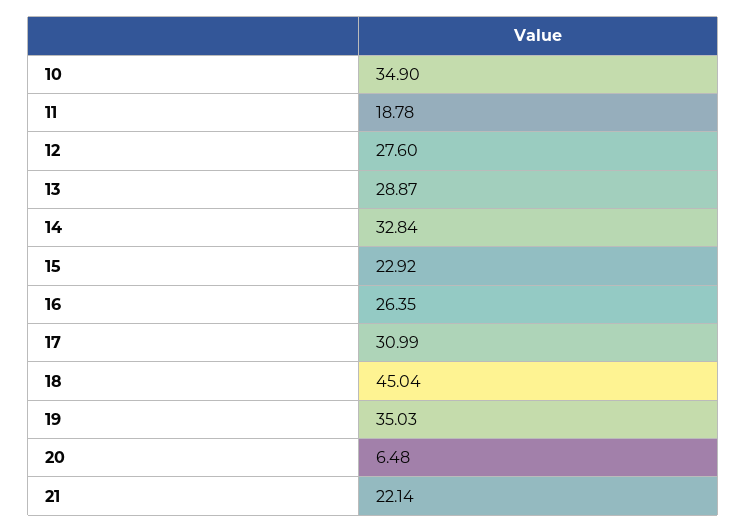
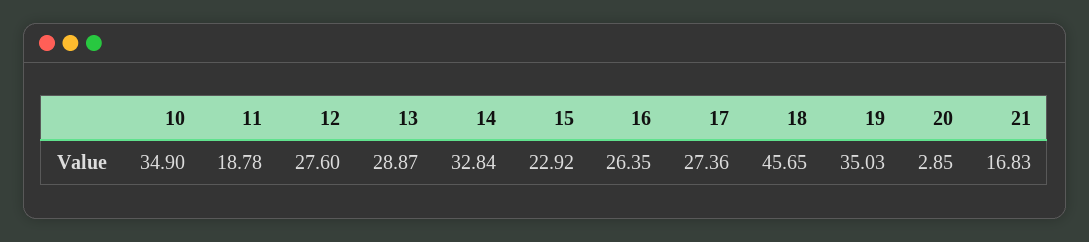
  {
    "10": 34.9,
    "11": 18.78,
    "12": 27.6,
    "13": 28.87,
    "14": 32.84,
    "15": 22.92,
    "16": 26.35,
-   "17": 30.99,
+   "17": 27.36,
-   "18": 45.04,
+   "18": 45.65,
    "19": 35.03,
-   "20": 6.48,
+   "20": 2.85,
-   "21": 22.14
+   "21": 16.83
  }

